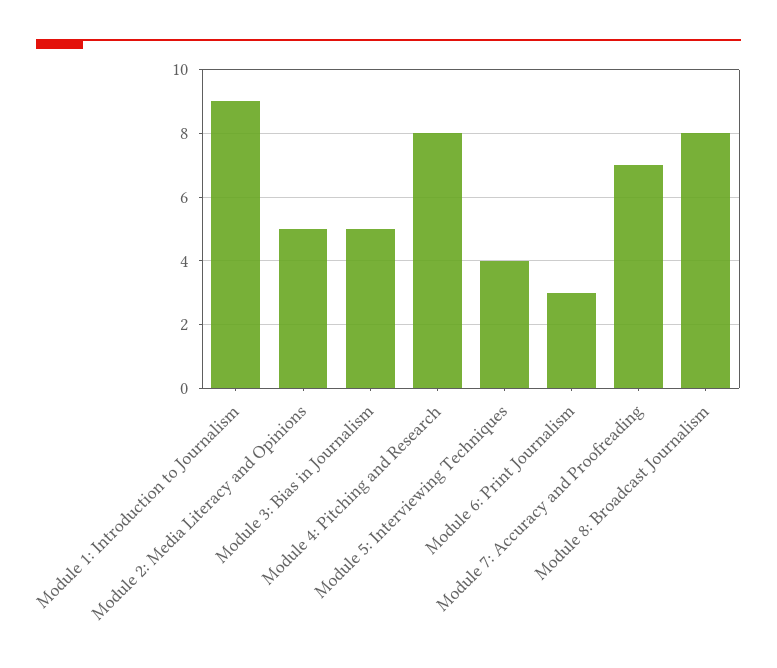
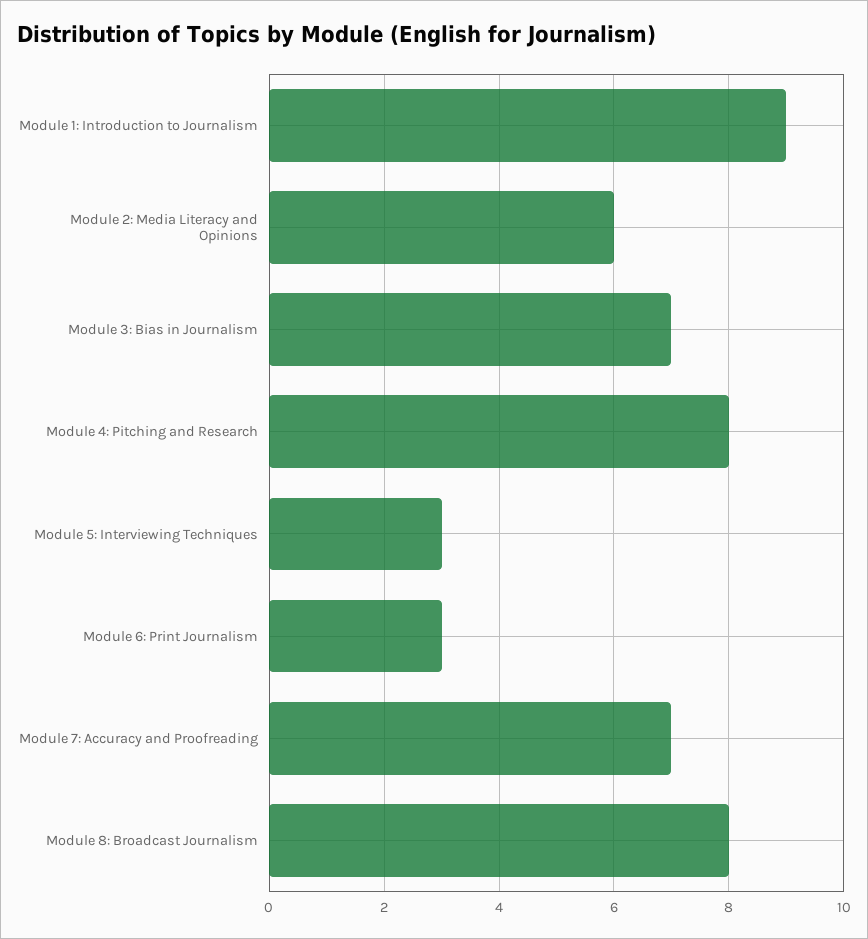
  {
    "Module 1: Introduction to Journalism": 9,
-   "Module 2: Media Literacy and Opinions": 5,
+   "Module 2: Media Literacy and Opinions": 6,
-   "Module 3: Bias in Journalism": 5,
+   "Module 3: Bias in Journalism": 7,
    "Module 4: Pitching and Research": 8,
-   "Module 5: Interviewing Techniques": 4,
+   "Module 5: Interviewing Techniques": 3,
    "Module 6: Print Journalism": 3,
    "Module 7: Accuracy and Proofreading": 7,
    "Module 8: Broadcast Journalism": 8
  }

